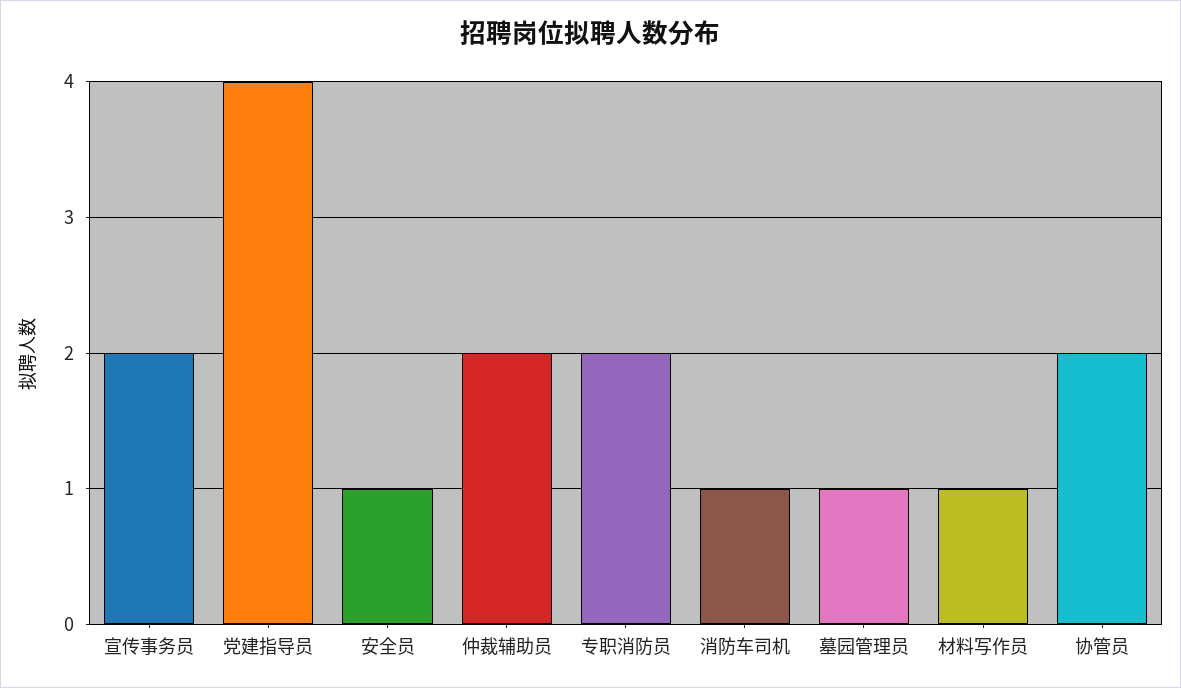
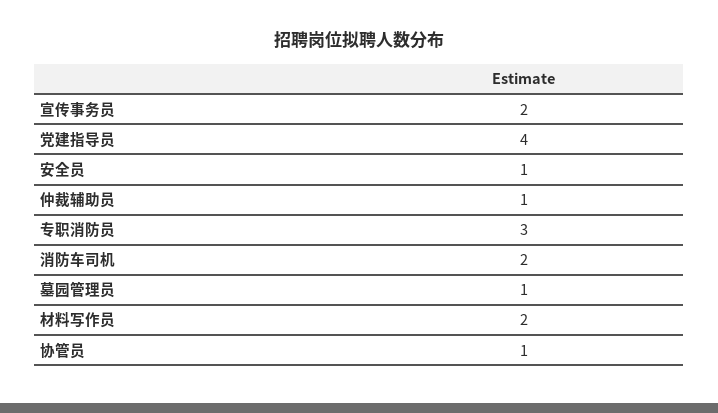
  {
    "宣传事务员": 2,
    "党建指导员": 4,
    "安全员": 1,
-   "仲裁辅助员": 2,
+   "仲裁辅助员": 1,
-   "专职消防员": 2,
+   "专职消防员": 3,
-   "消防车司机": 1,
+   "消防车司机": 2,
    "墓园管理员": 1,
-   "材料写作员": 1,
+   "材料写作员": 2,
-   "协管员": 2
+   "协管员": 1
  }

